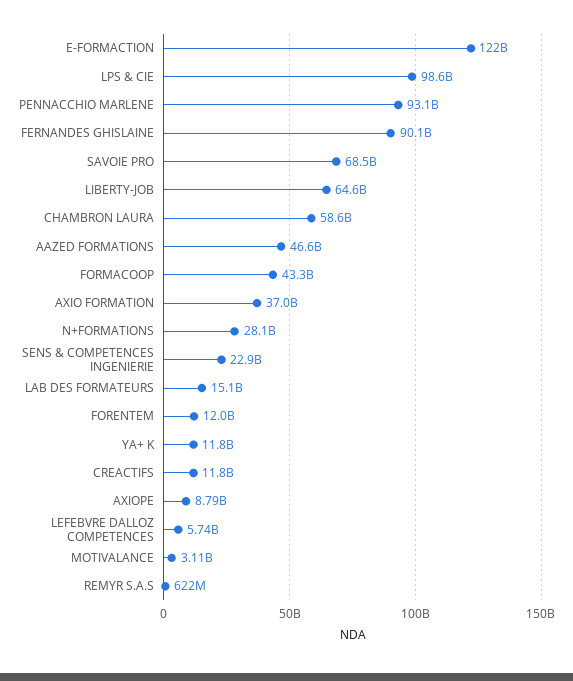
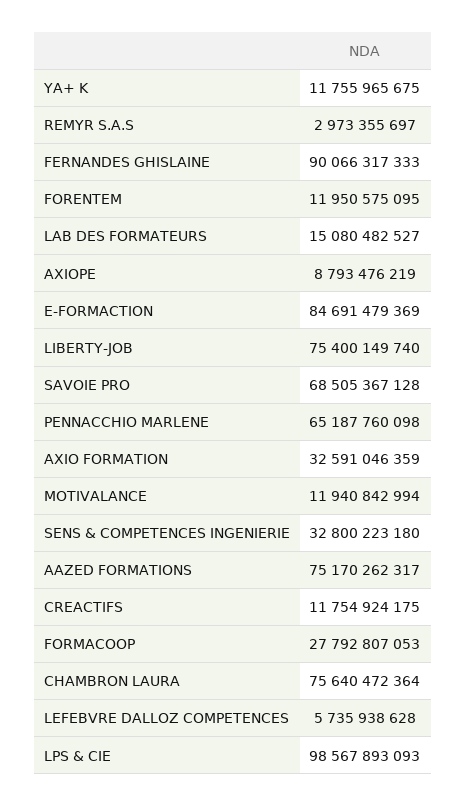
  {
-   "E-FORMACTION": 122000000000,
+   "E-FORMACTION": 84691479369,
    "LPS & CIE": 98567893093,
-   "PENNACCHIO MARLENE": 93100000000,
+   "PENNACCHIO MARLENE": 65187760098,
    "FERNANDES GHISLAINE": 90066317333,
    "SAVOIE PRO": 68505367128,
-   "LIBERTY-JOB": 64600000000,
+   "LIBERTY-JOB": 75400149740,
-   "CHAMBRON LAURA": 58600000000,
+   "CHAMBRON LAURA": 75640472364,
-   "AAZED FORMATIONS": 46600000000,
+   "AAZED FORMATIONS": 75170262317,
-   "FORMACOOP": 43300000000,
+   "FORMACOOP": 27792807053,
-   "AXIO FORMATION": 37000000000,
+   "AXIO FORMATION": 32591046359,
-   "N+FORMATIONS": 28100000000,
-   "SENS & COMPETENCES INGENIERIE": 22900000000,
+   "SENS & COMPETENCES INGENIERIE": 32800223180,
    "LAB DES FORMATEURS": 15080482527,
    "FORENTEM": 11950575095,
    "YA+ K": 11755965675,
    "CREACTIFS": 11754924175,
    "AXIOPE": 8793476219,
    "LEFEBVRE DALLOZ COMPETENCES": 5735938628,
-   "MOTIVALANCE": 3110000000,
+   "MOTIVALANCE": 11940842994,
-   "REMYR S.A.S": 622000000
+   "REMYR S.A.S": 2973355697
  }

